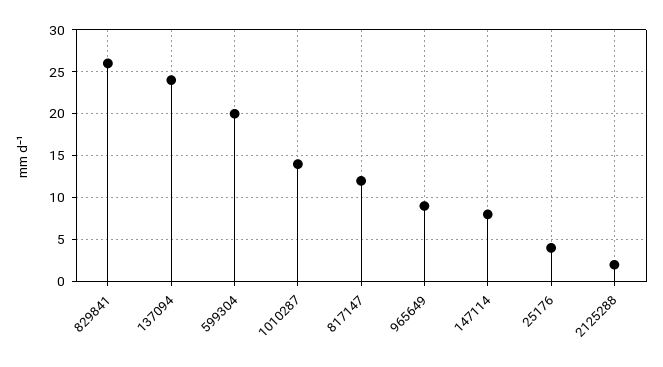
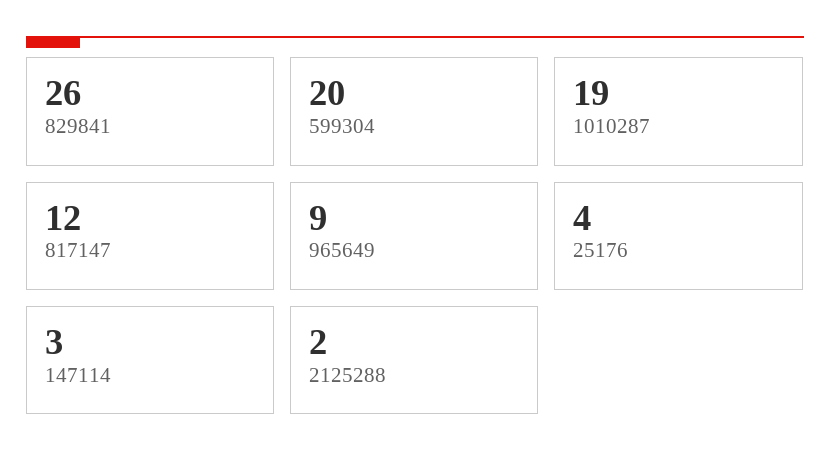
  {
    "829841": 26,
-   "137094": 24,
    "599304": 20,
-   "1010287": 14,
+   "1010287": 19,
    "817147": 12,
    "965649": 9,
-   "147114": 8,
+   "147114": 3,
    "25176": 4,
    "2125288": 2
  }

